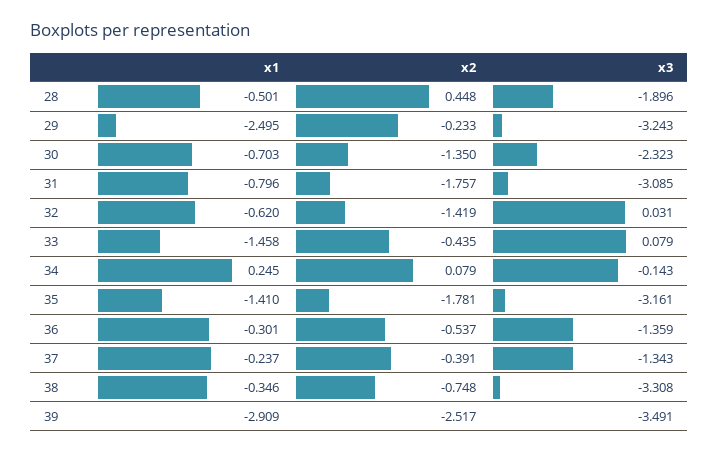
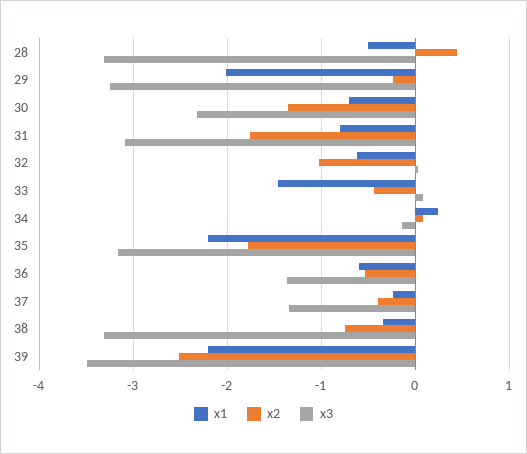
  {
    "x1": {
      "28": -0.501,
-     "29": -2.495,
+     "29": -2,
      "30": -0.703,
      "31": -0.796,
      "32": -0.62,
      "33": -1.458,
      "34": 0.245,
-     "35": -1.41,
+     "35": -2.2,
-     "36": -0.301,
+     "36": -0.6,
      "37": -0.237,
      "38": -0.346,
-     "39": -2.909
+     "39": -2.2
    },
    "x2": {
      "28": 0.448,
      "29": -0.233,
      "30": -1.35,
      "31": -1.757,
-     "32": -1.419,
+     "32": -1,
      "33": -0.435,
      "34": 0.079,
      "35": -1.781,
      "36": -0.537,
      "37": -0.391,
      "38": -0.748,
      "39": -2.517
    },
    "x3": {
-     "28": -1.896,
+     "28": -3.3,
      "29": -3.243,
      "30": -2.323,
      "31": -3.085,
      "32": 0.031,
      "33": 0.079,
      "34": -0.143,
      "35": -3.161,
      "36": -1.359,
      "37": -1.343,
      "38": -3.308,
      "39": -3.491
    }
  }

